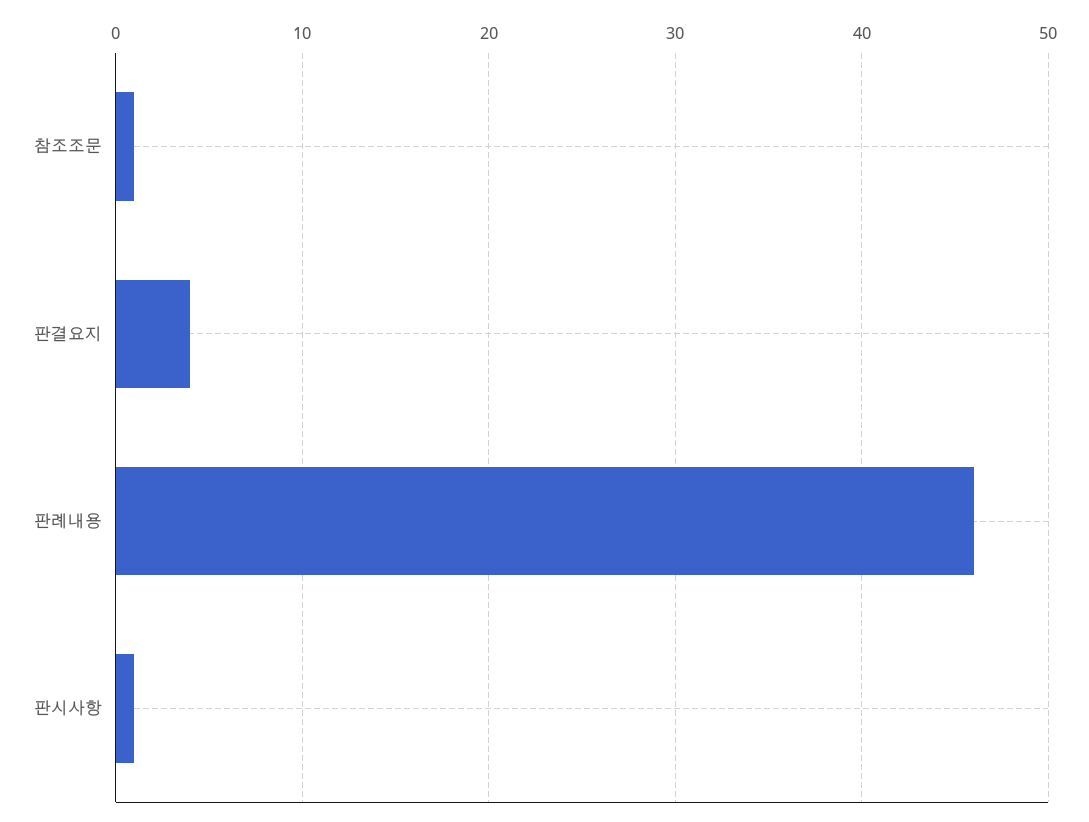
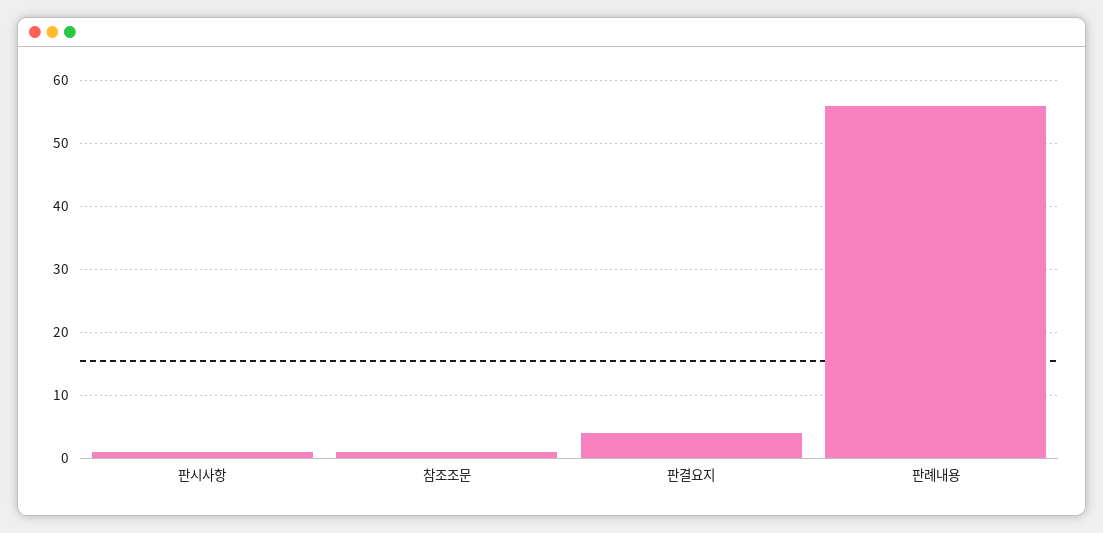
  {
    "참조조문": 1,
    "판결요지": 4,
-   "판례내용": 46,
+   "판례내용": 56,
    "판시사항": 1
  }

